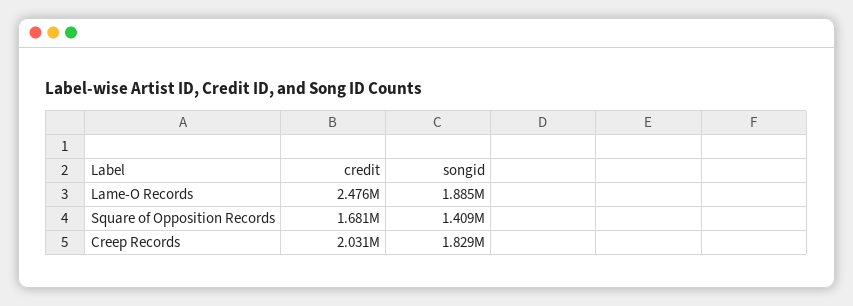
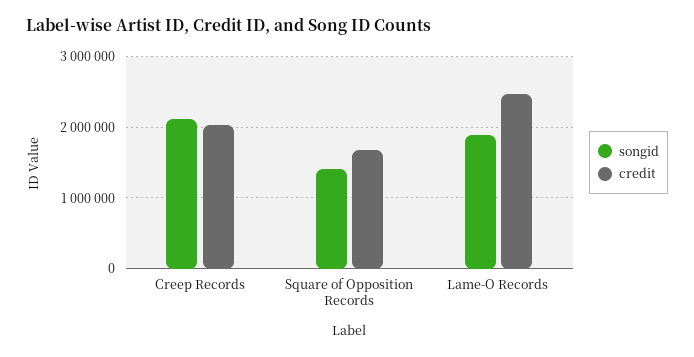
  {
    "credit": {
      "Lame-O Records": 2476000,
      "Square of Opposition Records": 1681000,
      "Creep Records": 2031000
    },
    "songid": {
      "Lame-O Records": 1885000,
      "Square of Opposition Records": 1409000,
-     "Creep Records": 1829000
+     "Creep Records": 2100000
    }
  }

